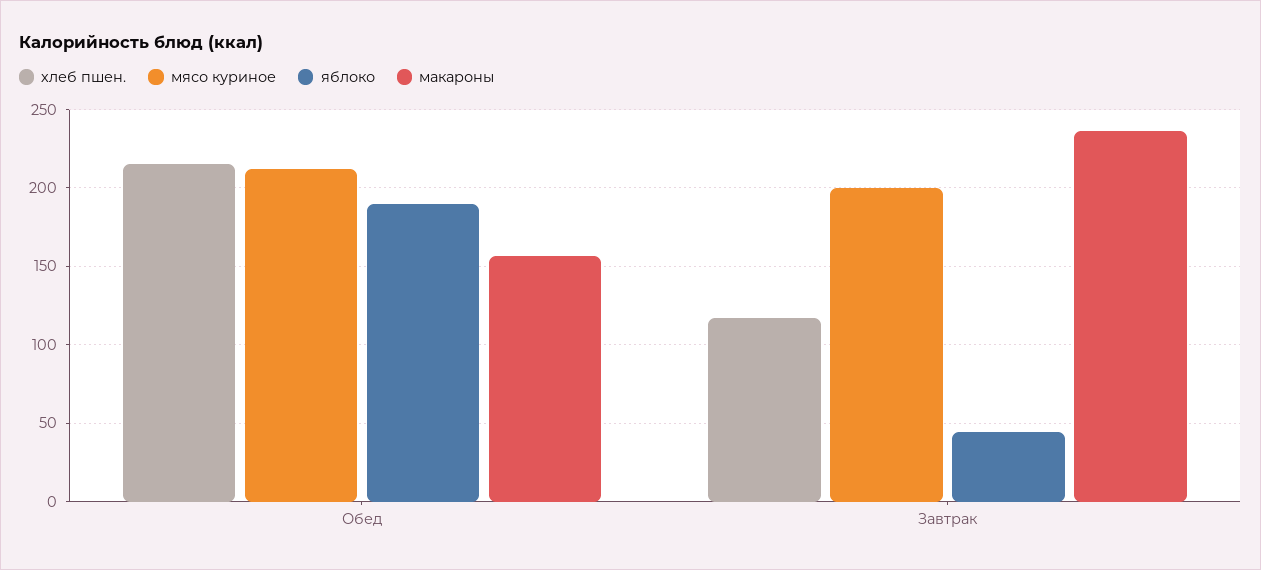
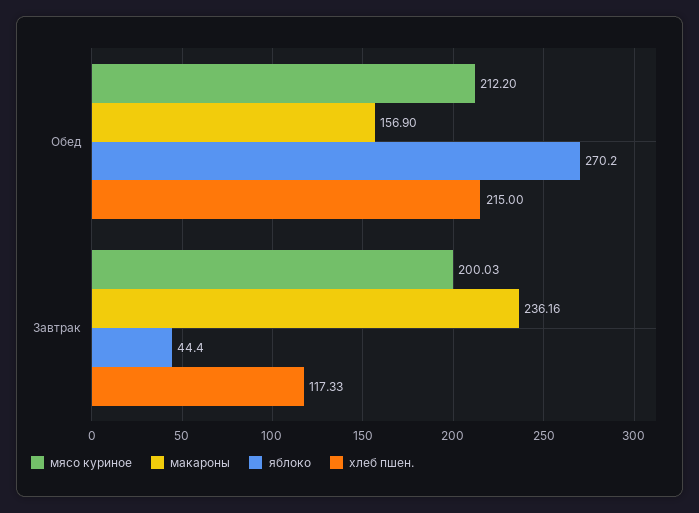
  {
    "хлеб пшен.": {
      "Обед": 215,
      "Завтрак": 117.33
    },
    "мясо куриное": {
      "Обед": 212.2,
      "Завтрак": 200.03
    },
    "яблоко": {
-     "Обед": 190,
+     "Обед": 270.2,
      "Завтрак": 44.4
    },
    "макароны": {
      "Обед": 156.9,
      "Завтрак": 236.16
    }
  }

